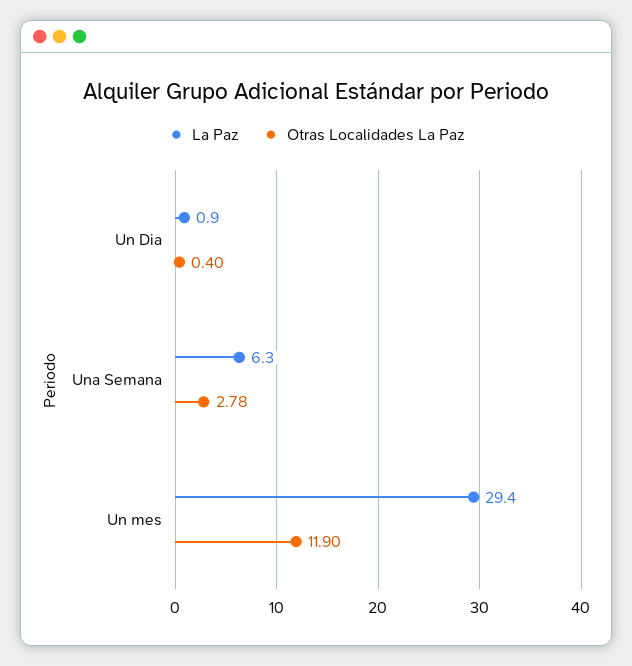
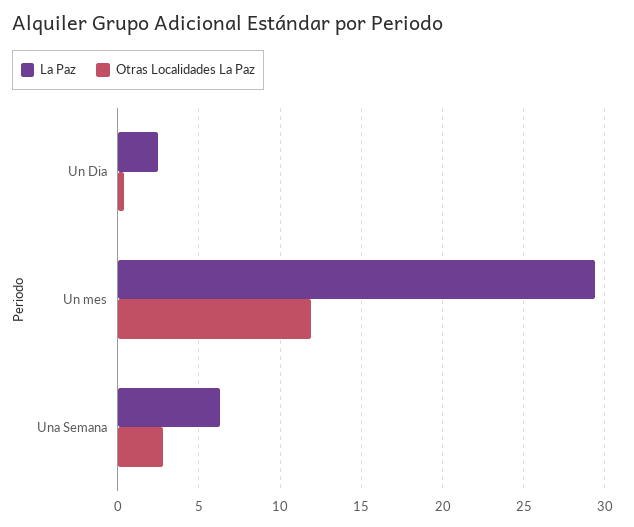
  {
    "La Paz": {
-     "Un Dia": 0.9,
+     "Un Dia": 2.5,
      "Una Semana": 6.3,
      "Un mes": 29.4
    },
    "Otras Localidades La Paz": {
      "Un Dia": 0.4,
      "Una Semana": 2.78,
      "Un mes": 11.9
    }
  }

